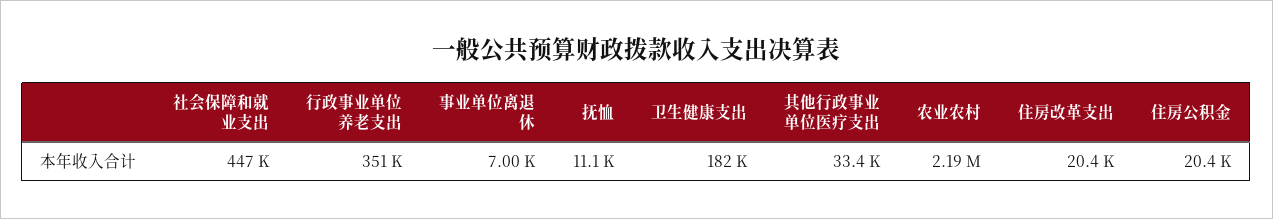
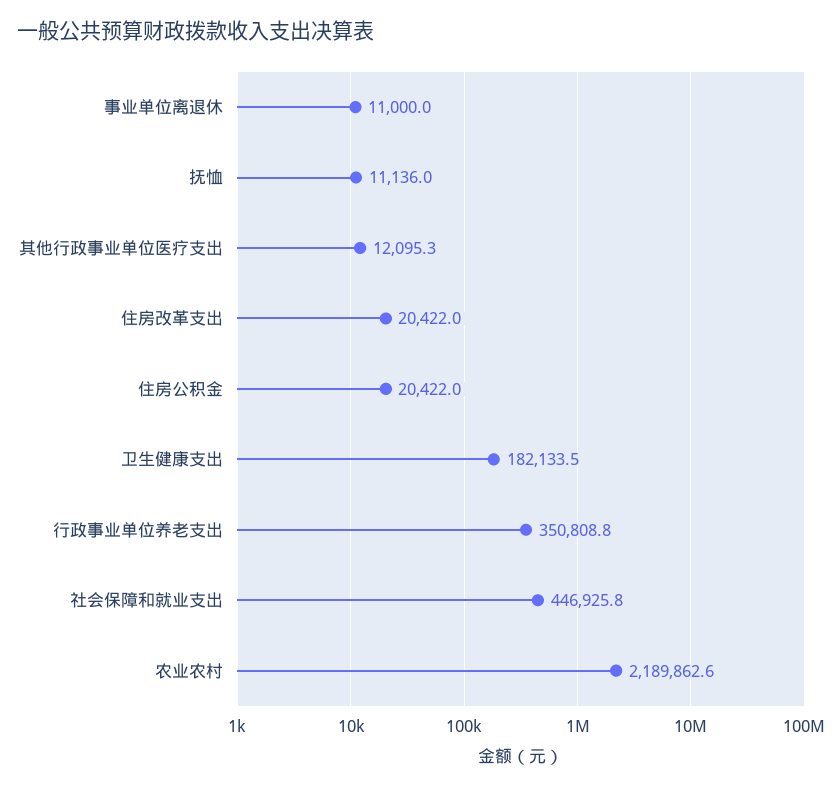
  {
    "社会保障和就业支出": 446925.8,
    "行政事业单位养老支出": 350808.8,
-   "事业单位离退休": 7000,
+   "事业单位离退休": 11000,
    "抚恤": 11136,
    "卫生健康支出": 182133.5,
-   "其他行政事业单位医疗支出": 33400,
+   "其他行政事业单位医疗支出": 12095.3,
    "农业农村": 2189862.6,
    "住房改革支出": 20422,
    "住房公积金": 20422
  }

